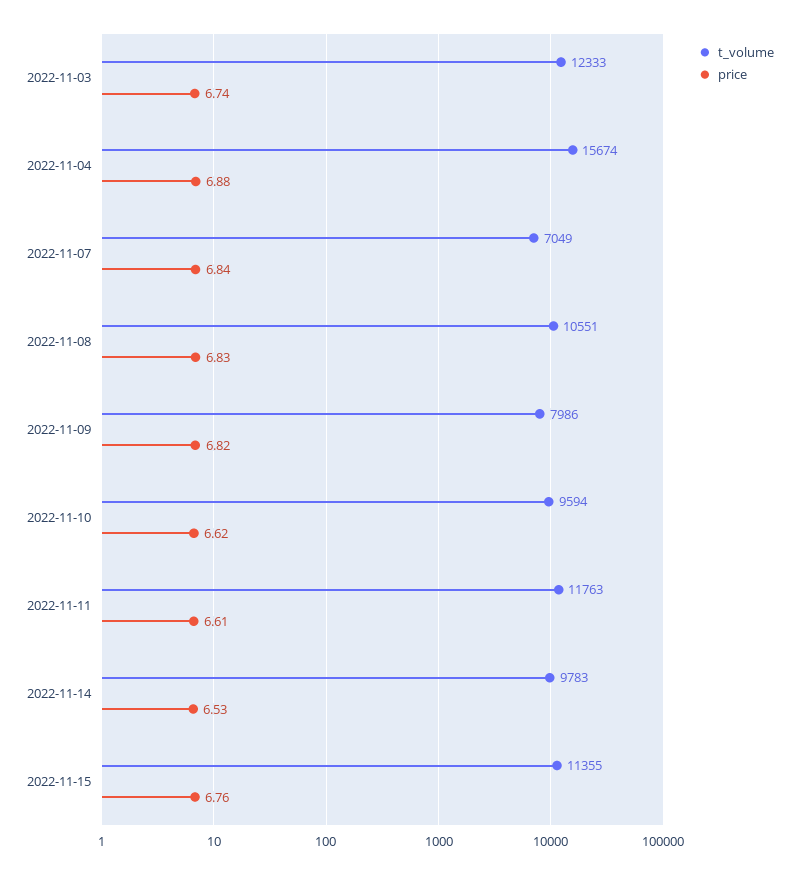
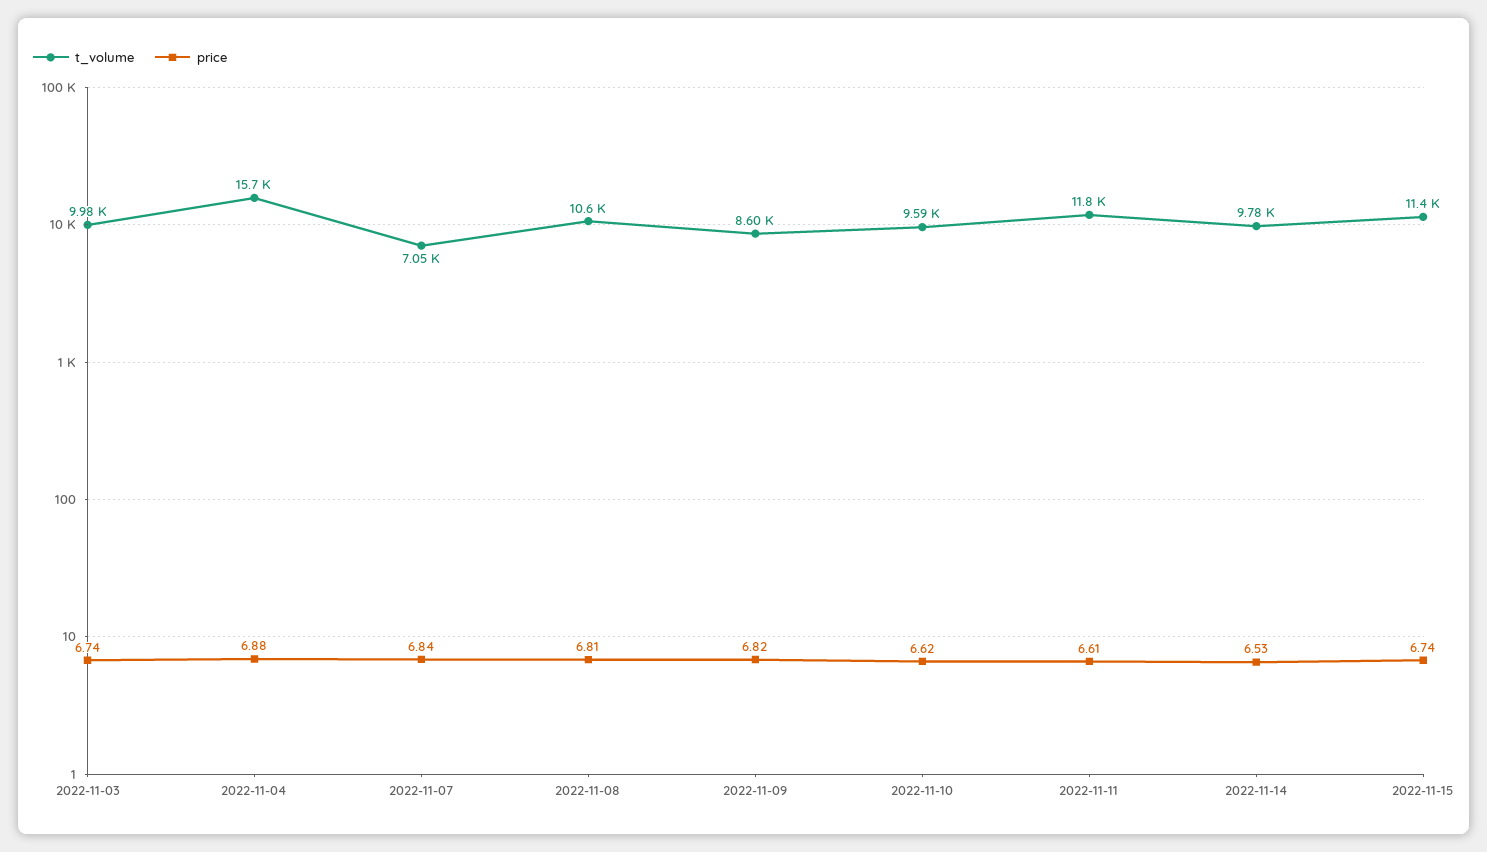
  {
    "t_volume": {
-     "2022-11-03": 12333,
+     "2022-11-03": 9980,
      "2022-11-04": 15674,
      "2022-11-07": 7049,
      "2022-11-08": 10551,
-     "2022-11-09": 7986,
+     "2022-11-09": 8600,
      "2022-11-10": 9594,
      "2022-11-11": 11763,
      "2022-11-14": 9783,
      "2022-11-15": 11355
    },
    "price": {
      "2022-11-03": 6.74,
      "2022-11-04": 6.88,
      "2022-11-07": 6.84,
-     "2022-11-08": 6.83,
+     "2022-11-08": 6.81,
      "2022-11-09": 6.82,
      "2022-11-10": 6.62,
      "2022-11-11": 6.61,
      "2022-11-14": 6.53,
-     "2022-11-15": 6.76
+     "2022-11-15": 6.74
    }
  }

